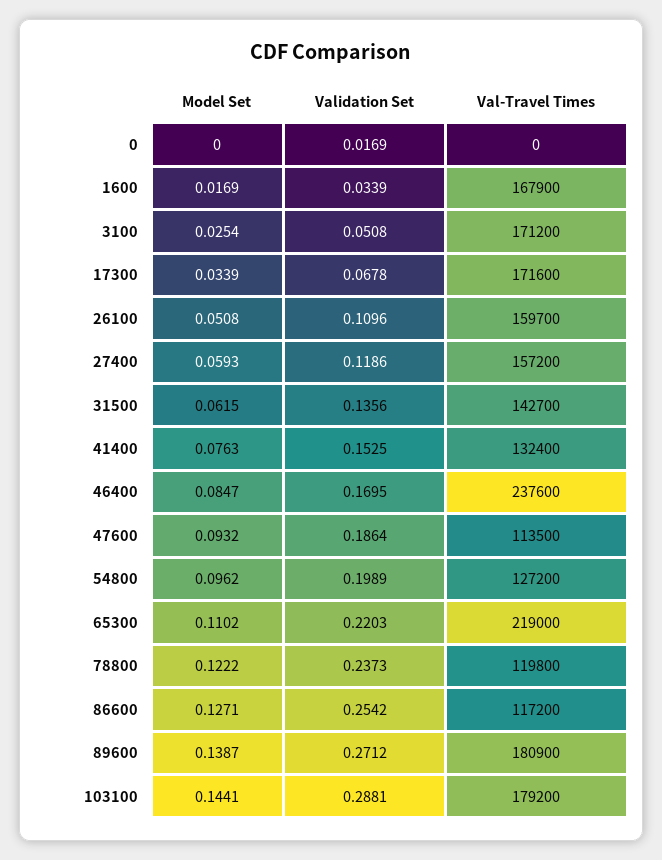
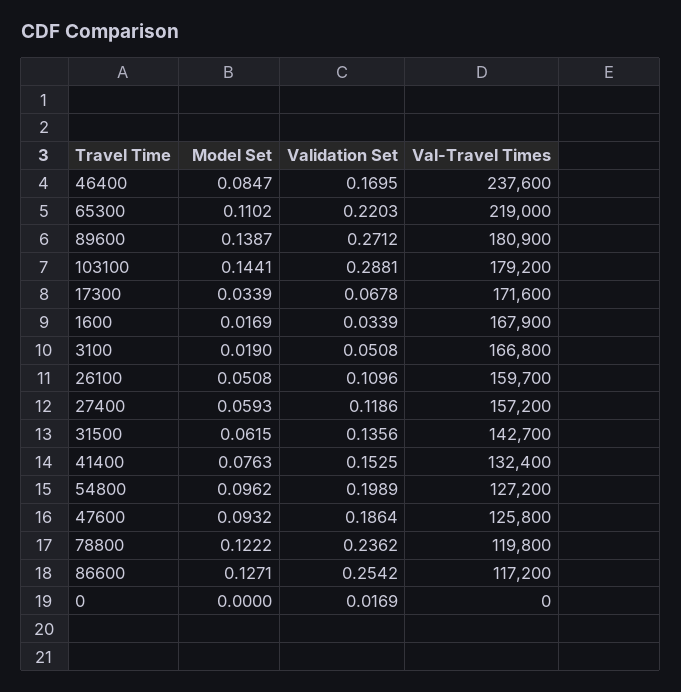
  {
    "Model Set": {
      "0": 0,
      "1600": 0.0169,
-     "3100": 0.0254,
+     "3100": 0.019,
      "17300": 0.0339,
      "26100": 0.0508,
      "27400": 0.0593,
      "31500": 0.0615,
      "41400": 0.0763,
      "46400": 0.0847,
      "47600": 0.0932,
      "54800": 0.0962,
      "65300": 0.1102,
      "78800": 0.1222,
      "86600": 0.1271,
      "89600": 0.1387,
      "103100": 0.1441
    },
    "Validation Set": {
      "0": 0.0169,
      "1600": 0.0339,
      "3100": 0.0508,
      "17300": 0.0678,
      "26100": 0.1096,
      "27400": 0.1186,
      "31500": 0.1356,
      "41400": 0.1525,
      "46400": 0.1695,
      "47600": 0.1864,
      "54800": 0.1989,
      "65300": 0.2203,
-     "78800": 0.2373,
+     "78800": 0.2362,
      "86600": 0.2542,
      "89600": 0.2712,
      "103100": 0.2881
    },
    "Val-Travel Times": {
      "0": 0,
      "1600": 167900,
-     "3100": 171200,
+     "3100": 166800,
      "17300": 171600,
      "26100": 159700,
      "27400": 157200,
      "31500": 142700,
      "41400": 132400,
      "46400": 237600,
-     "47600": 113500,
+     "47600": 125800,
      "54800": 127200,
      "65300": 219000,
      "78800": 119800,
      "86600": 117200,
      "89600": 180900,
      "103100": 179200
    }
  }

